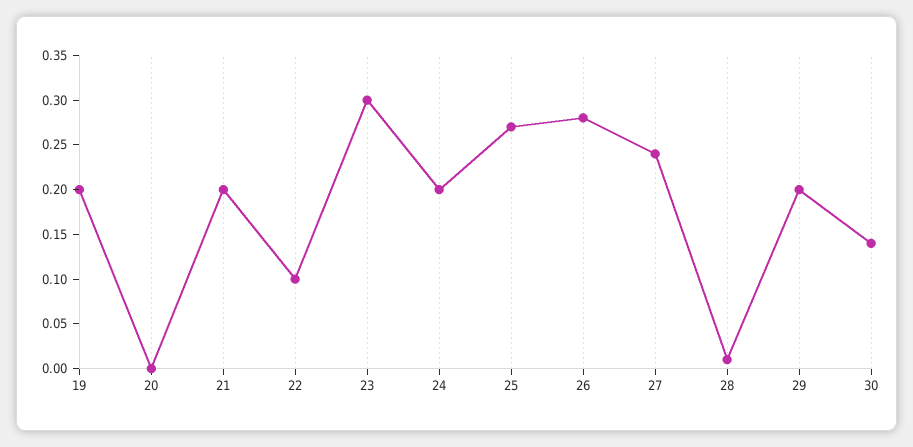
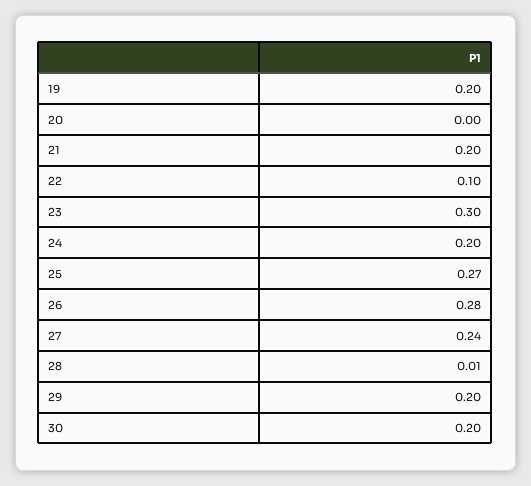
  {
    "19": 0.2,
    "20": 0,
    "21": 0.2,
    "22": 0.1,
    "23": 0.3,
    "24": 0.2,
    "25": 0.27,
    "26": 0.28,
    "27": 0.24,
    "28": 0.01,
    "29": 0.2,
-   "30": 0.14
+   "30": 0.2
  }

